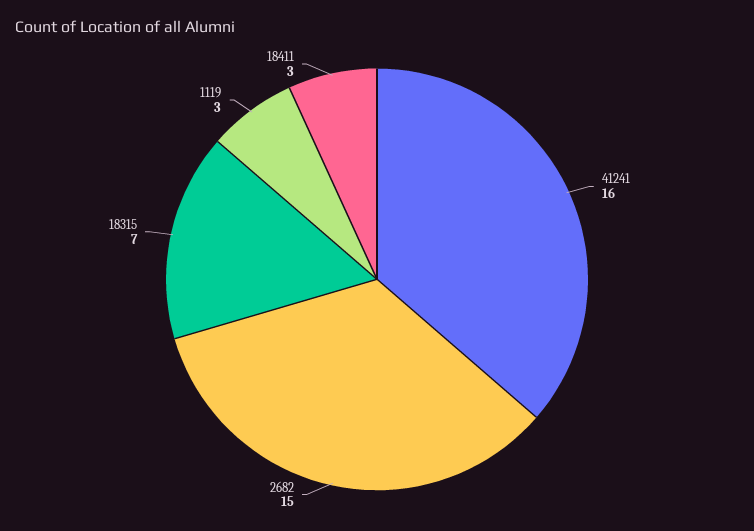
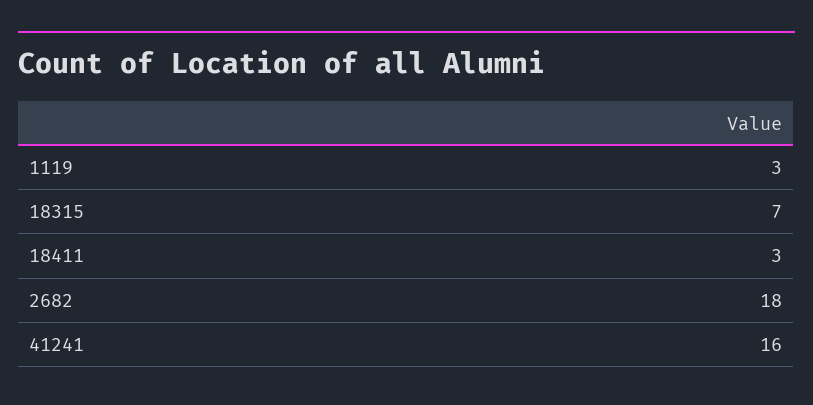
  {
    "41241": 16,
-   "2682": 15,
+   "2682": 18,
    "18315": 7,
    "1119": 3,
    "18411": 3
  }

